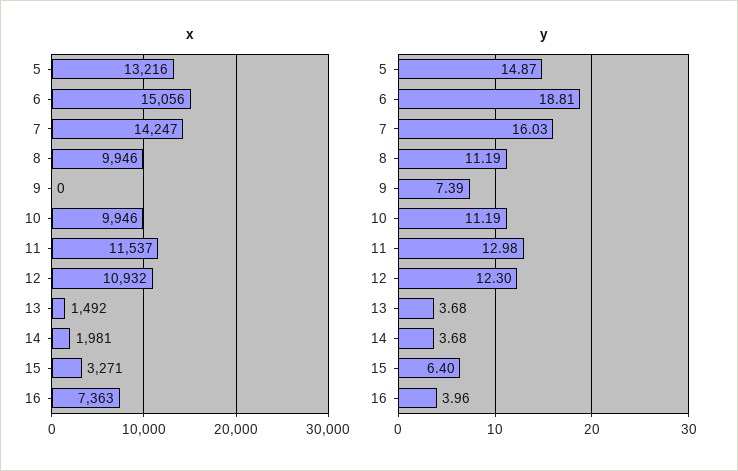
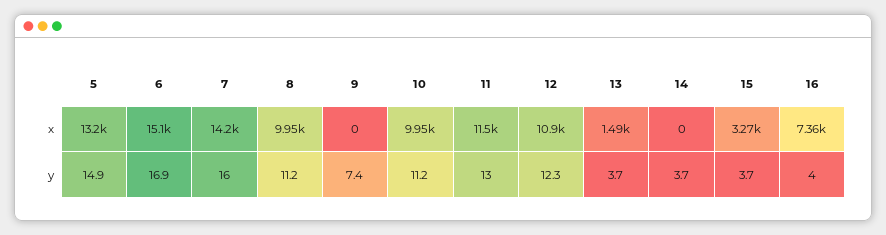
  {
    "x": {
      "5": 13216,
      "6": 15056,
      "7": 14247,
      "8": 9946,
      "9": 0,
      "10": 9946,
      "11": 11537,
      "12": 10932,
      "13": 1492,
-     "14": 1981,
+     "14": 0,
      "15": 3271,
      "16": 7363
    },
    "y": {
      "5": 14.87,
-     "6": 18.81,
+     "6": 16.9,
      "7": 16.03,
      "8": 11.19,
      "9": 7.39,
      "10": 11.19,
      "11": 12.98,
      "12": 12.3,
      "13": 3.68,
      "14": 3.68,
-     "15": 6.4,
+     "15": 3.7,
      "16": 3.96
    }
  }

